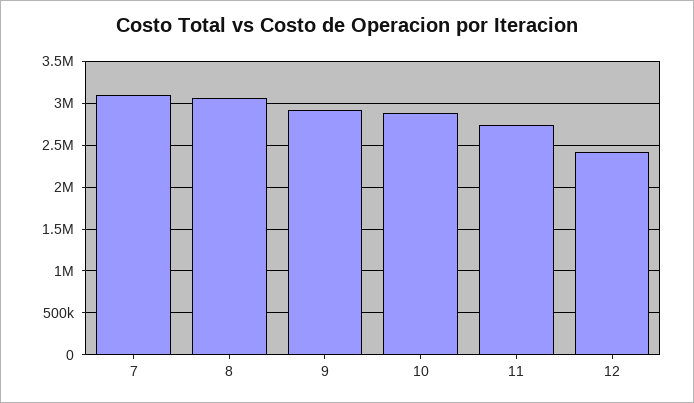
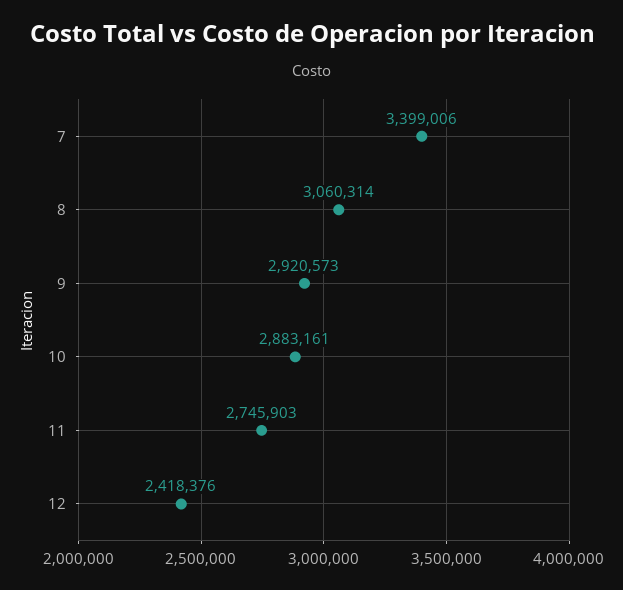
  {
-   "7": 3100000,
+   "7": 3399006,
    "8": 3060314,
    "9": 2920573,
    "10": 2883161,
    "11": 2745903,
    "12": 2418376
  }

